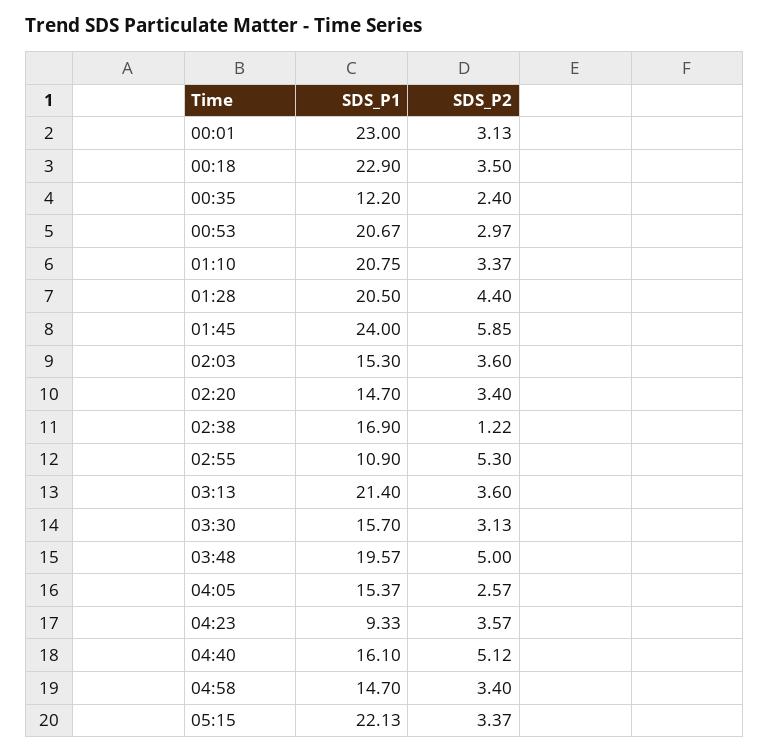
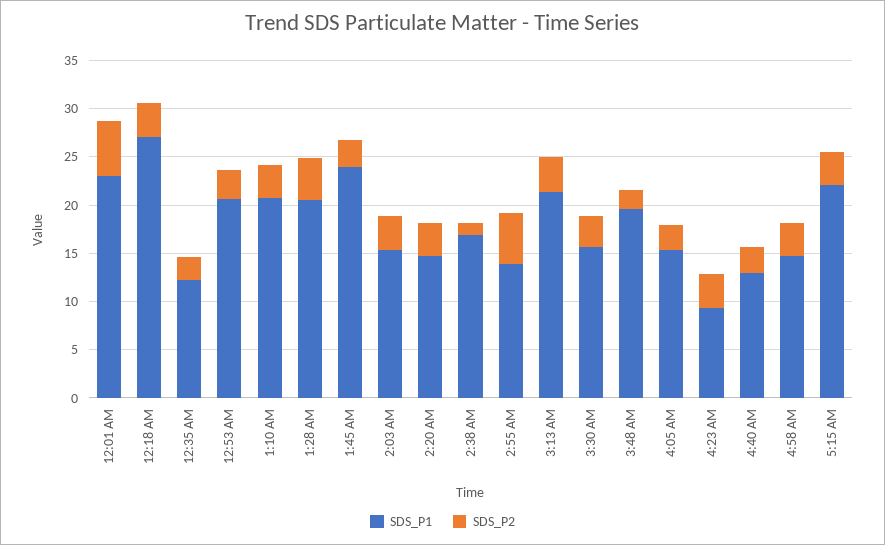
  {
    "SDS_P1": {
      "00:01": 23,
-     "00:18": 22.9,
+     "00:18": 27,
      "00:35": 12.2,
      "00:53": 20.67,
      "01:10": 20.75,
      "01:28": 20.5,
      "01:45": 24,
      "02:03": 15.3,
      "02:20": 14.7,
      "02:38": 16.9,
-     "02:55": 10.9,
+     "02:55": 14,
      "03:13": 21.4,
      "03:30": 15.7,
      "03:48": 19.57,
      "04:05": 15.37,
      "04:23": 9.33,
-     "04:40": 16.1,
+     "04:40": 13,
      "04:58": 14.7,
      "05:15": 22.13
    },
    "SDS_P2": {
-     "00:01": 3.13,
+     "00:01": 6,
      "00:18": 3.5,
      "00:35": 2.4,
      "00:53": 2.97,
      "01:10": 3.37,
      "01:28": 4.4,
-     "01:45": 5.85,
+     "01:45": 3,
      "02:03": 3.6,
      "02:20": 3.4,
      "02:38": 1.22,
      "02:55": 5.3,
      "03:13": 3.6,
      "03:30": 3.13,
-     "03:48": 5,
+     "03:48": 2,
      "04:05": 2.57,
      "04:23": 3.57,
-     "04:40": 5.12,
+     "04:40": 3,
      "04:58": 3.4,
      "05:15": 3.37
    }
  }

